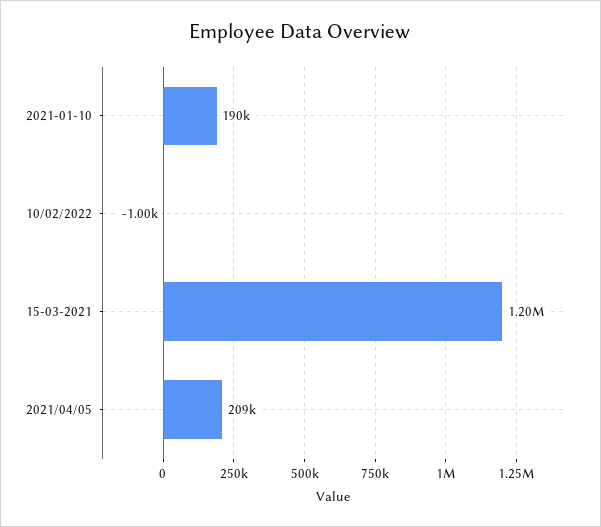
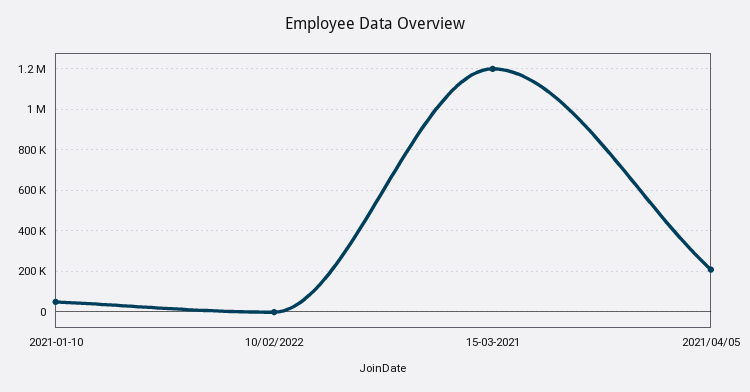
  {
-   "2021-01-10": 190000,
+   "2021-01-10": 50000,
    "10/02/2022": -1000,
    "15-03-2021": 1200000,
    "2021/04/05": 209000
  }

